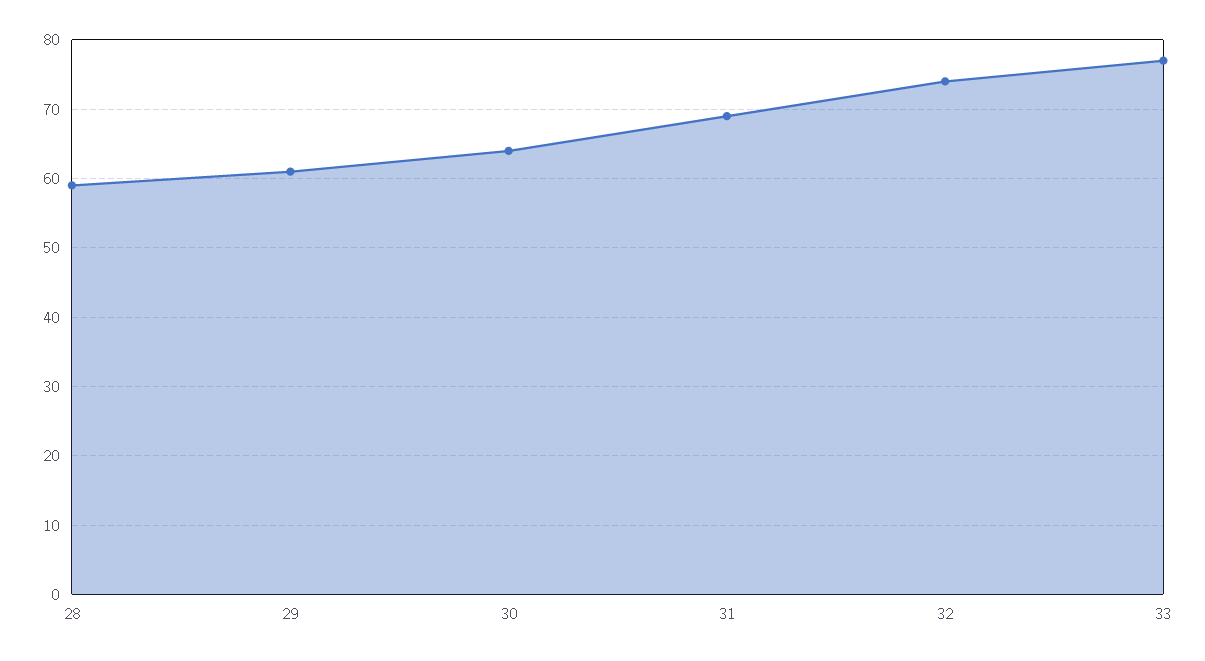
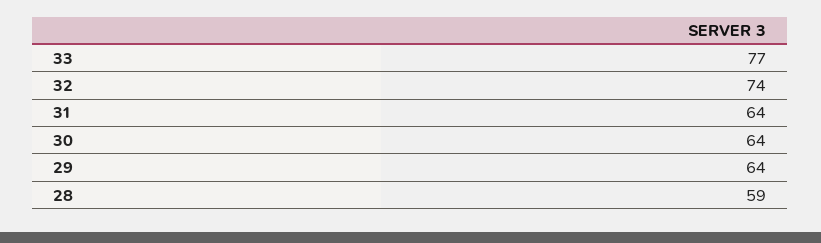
  {
    "28": 59,
-   "29": 61,
+   "29": 64,
    "30": 64,
-   "31": 69,
+   "31": 64,
    "32": 74,
    "33": 77
  }

